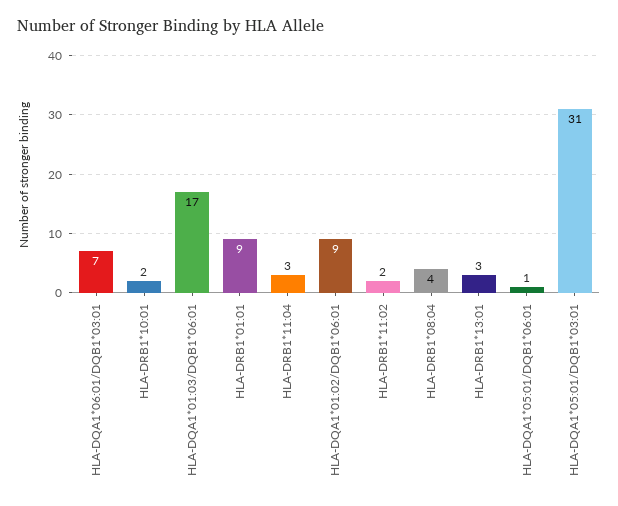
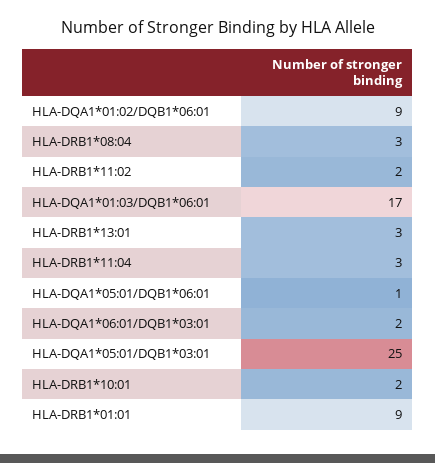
  {
-   "HLA-DQA1*06:01/DQB1*03:01": 7,
+   "HLA-DQA1*06:01/DQB1*03:01": 2,
    "HLA-DRB1*10:01": 2,
    "HLA-DQA1*01:03/DQB1*06:01": 17,
    "HLA-DRB1*01:01": 9,
    "HLA-DRB1*11:04": 3,
    "HLA-DQA1*01:02/DQB1*06:01": 9,
    "HLA-DRB1*11:02": 2,
-   "HLA-DRB1*08:04": 4,
+   "HLA-DRB1*08:04": 3,
    "HLA-DRB1*13:01": 3,
    "HLA-DQA1*05:01/DQB1*06:01": 1,
-   "HLA-DQA1*05:01/DQB1*03:01": 31
+   "HLA-DQA1*05:01/DQB1*03:01": 25
  }

